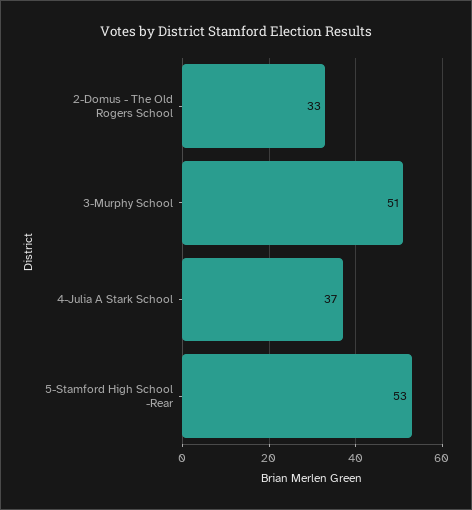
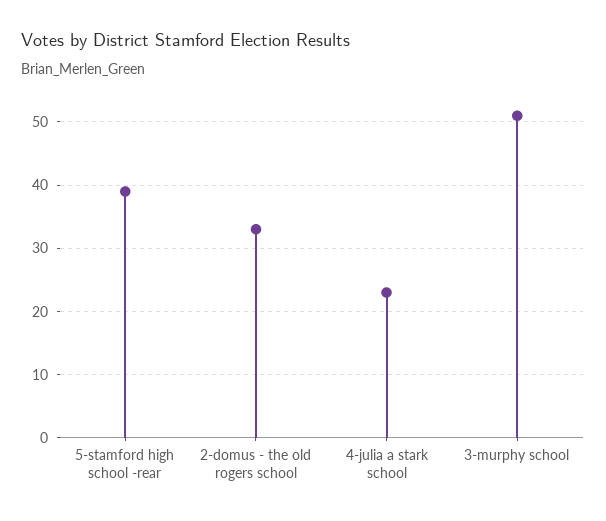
  {
    "2-Domus - The Old Rogers School": 33,
    "3-Murphy School": 51,
-   "4-Julia A Stark School": 37,
+   "4-Julia A Stark School": 23,
-   "5-Stamford High School -Rear": 53
+   "5-Stamford High School -Rear": 39
  }

